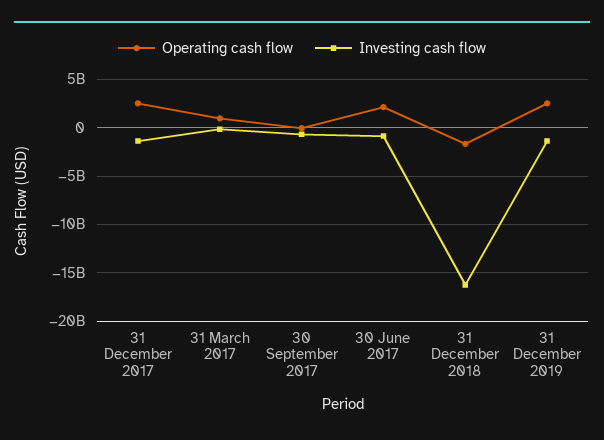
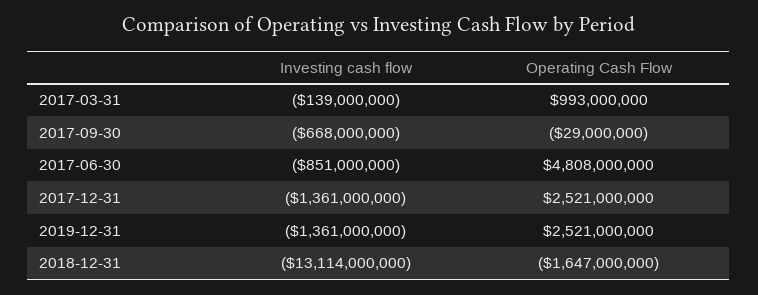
  {
    "Operating cash flow": {
      "31 December 2017": 2521000000,
      "31 March 2017": 993000000,
      "30 September 2017": -29000000,
-     "30 June 2017": 2000000000,
+     "30 June 2017": 4808000000,
      "31 December 2018": -1647000000,
      "31 December 2019": 2521000000
    },
    "Investing cash flow": {
      "31 December 2017": -1361000000,
      "31 March 2017": -139000000,
      "30 September 2017": -668000000,
      "30 June 2017": -851000000,
-     "31 December 2018": -16000000000,
+     "31 December 2018": -13114000000,
      "31 December 2019": -1361000000
    }
  }

